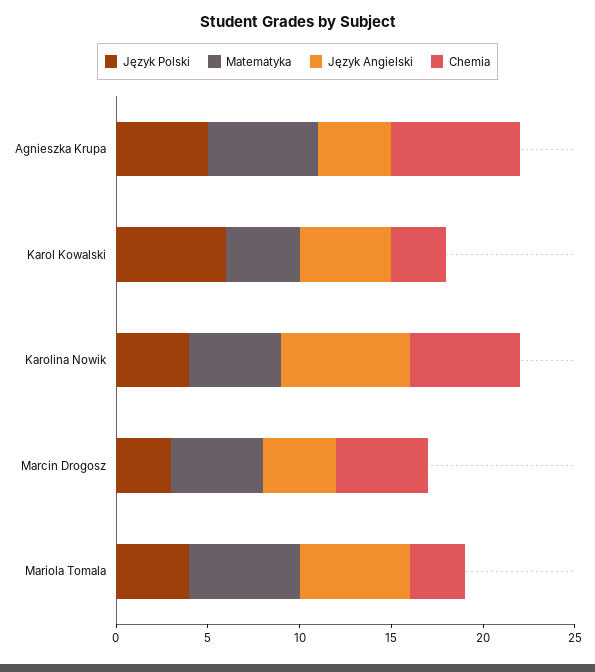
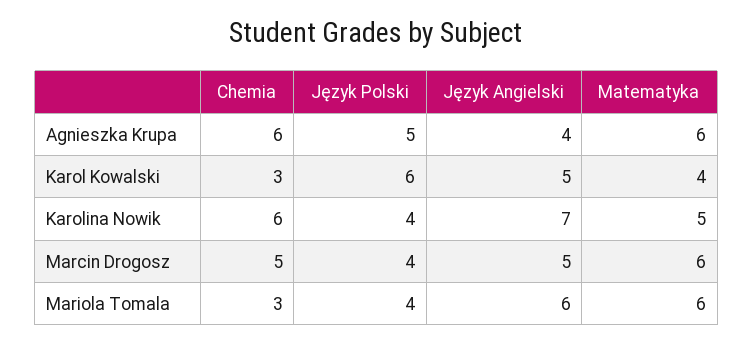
  {
    "Język Polski": {
      "Agnieszka Krupa": 5,
      "Karol Kowalski": 6,
      "Karolina Nowik": 4,
-     "Marcin Drogosz": 3,
+     "Marcin Drogosz": 4,
      "Mariola Tomala": 4
    },
    "Matematyka": {
      "Agnieszka Krupa": 6,
      "Karol Kowalski": 4,
      "Karolina Nowik": 5,
-     "Marcin Drogosz": 5,
+     "Marcin Drogosz": 6,
      "Mariola Tomala": 6
    },
    "Język Angielski": {
      "Agnieszka Krupa": 4,
      "Karol Kowalski": 5,
      "Karolina Nowik": 7,
-     "Marcin Drogosz": 4,
+     "Marcin Drogosz": 5,
      "Mariola Tomala": 6
    },
    "Chemia": {
-     "Agnieszka Krupa": 7,
+     "Agnieszka Krupa": 6,
      "Karol Kowalski": 3,
      "Karolina Nowik": 6,
      "Marcin Drogosz": 5,
      "Mariola Tomala": 3
    }
  }

